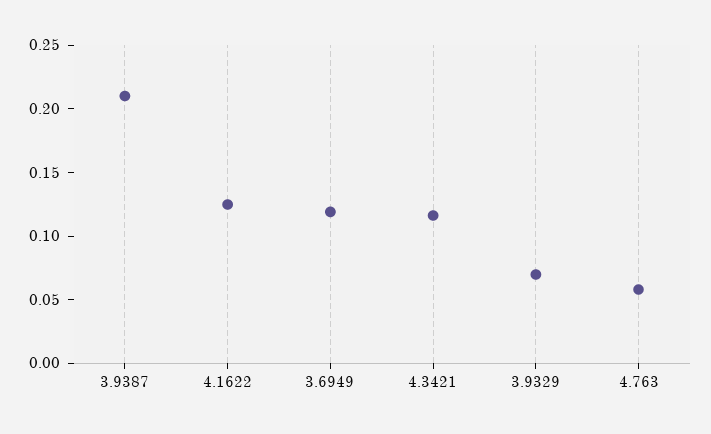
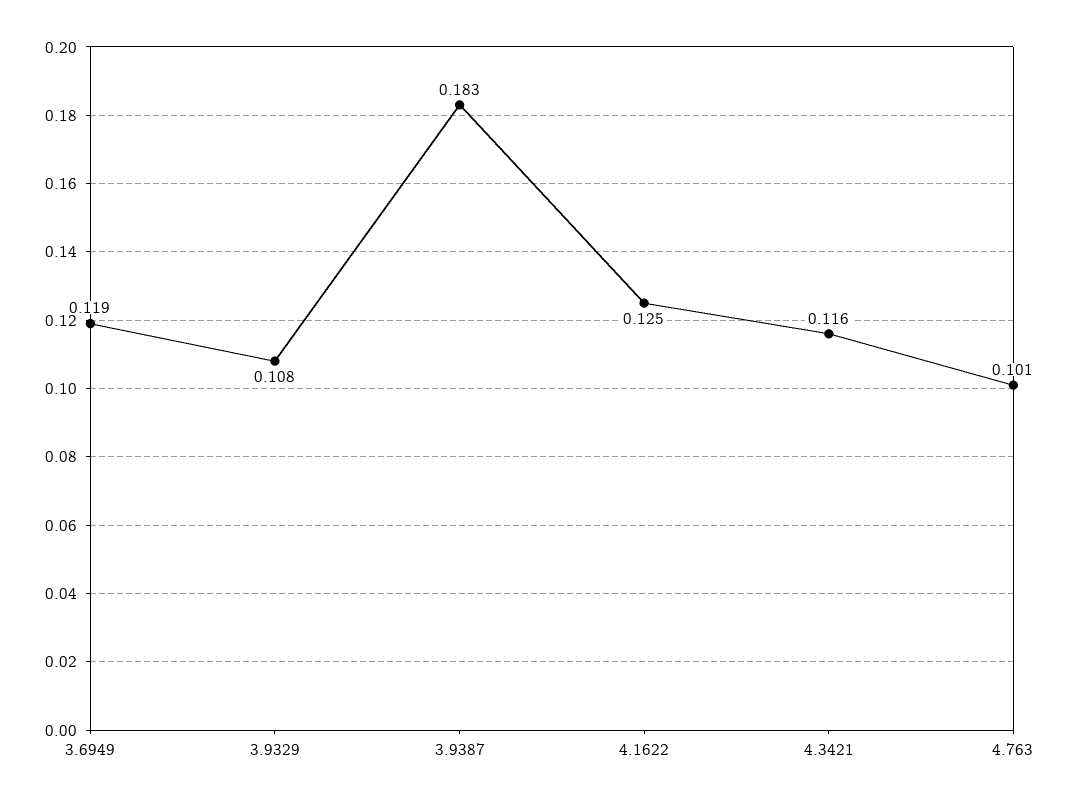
  {
-   "3.9387": 0.21,
+   "3.9387": 0.183,
    "4.1622": 0.125,
    "3.6949": 0.119,
    "4.3421": 0.116,
-   "3.9329": 0.07,
+   "3.9329": 0.108,
-   "4.763": 0.06
+   "4.763": 0.101
  }

